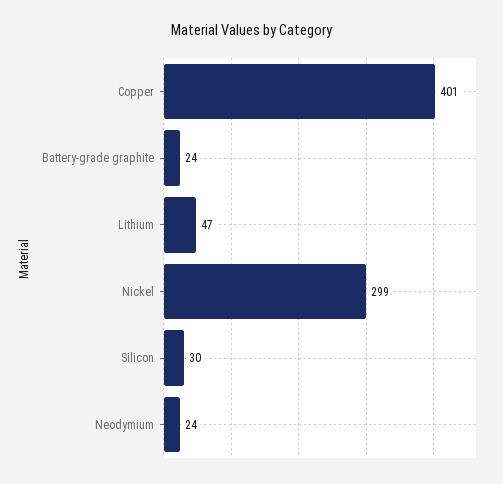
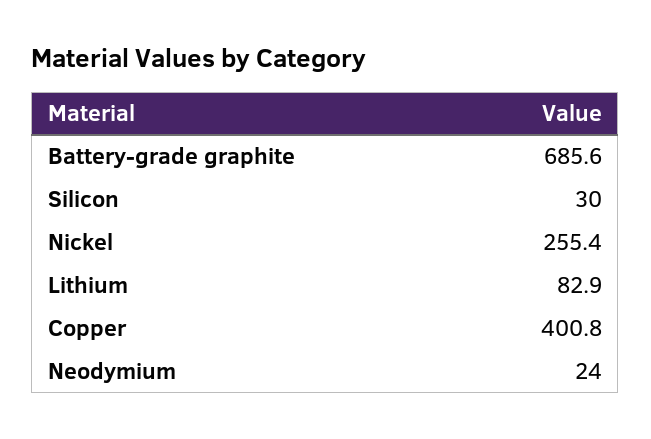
  {
    "Copper": 400.8,
-   "Battery-grade graphite": 24,
+   "Battery-grade graphite": 685.6,
-   "Lithium": 47,
+   "Lithium": 82.9,
-   "Nickel": 299,
+   "Nickel": 255.4,
    "Silicon": 30,
    "Neodymium": 24
  }

